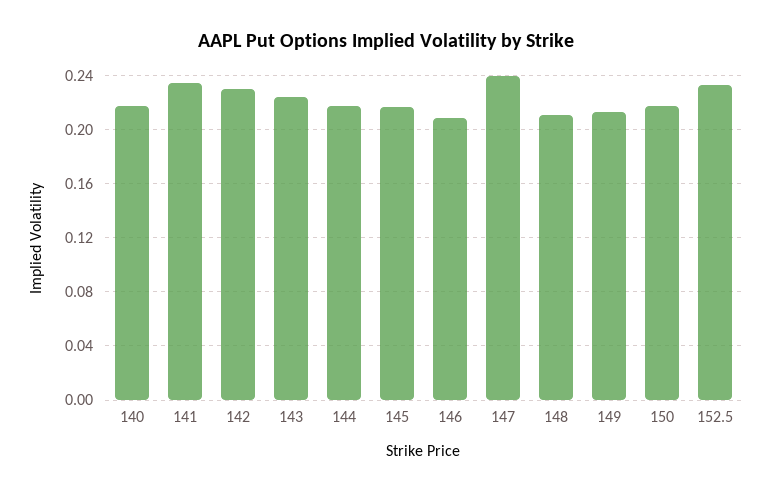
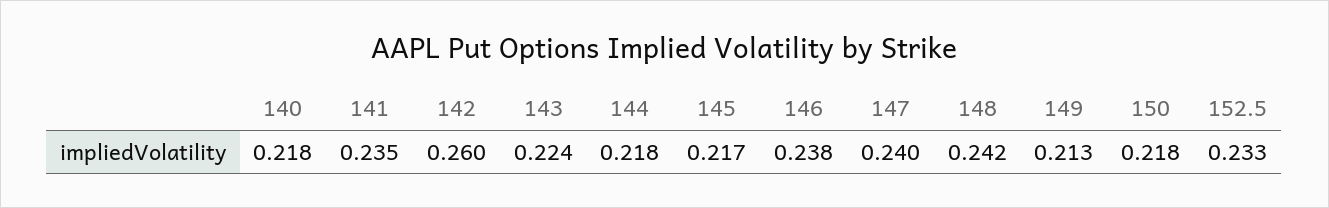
  {
    "140": 0.218,
    "141": 0.235,
-   "142": 0.23,
+   "142": 0.26,
    "143": 0.224,
    "144": 0.218,
    "145": 0.217,
-   "146": 0.21,
+   "146": 0.238,
    "147": 0.24,
-   "148": 0.21,
+   "148": 0.242,
    "149": 0.213,
    "150": 0.218,
    "152.5": 0.233
  }

